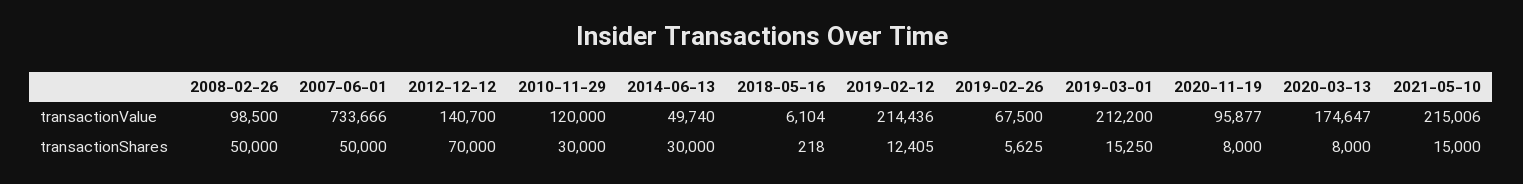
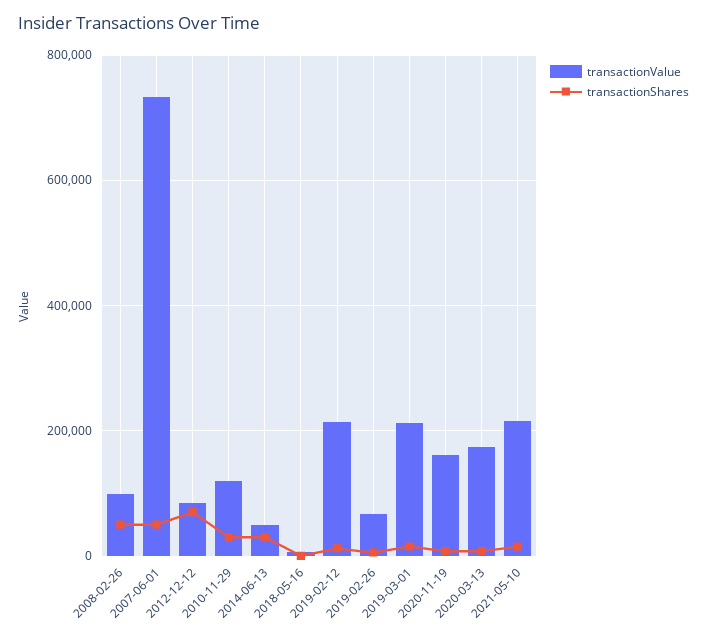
  {
    "transactionValue": {
      "2008-02-26": 98500,
      "2007-06-01": 733666,
-     "2012-12-12": 140700,
+     "2012-12-12": 80000,
      "2010-11-29": 120000,
      "2014-06-13": 49740,
      "2018-05-16": 6104,
      "2019-02-12": 214436,
      "2019-02-26": 67500,
      "2019-03-01": 212200,
-     "2020-11-19": 95877,
+     "2020-11-19": 160000,
      "2020-03-13": 174647,
      "2021-05-10": 215006
    },
    "transactionShares": {
      "2008-02-26": 50000,
      "2007-06-01": 50000,
      "2012-12-12": 70000,
      "2010-11-29": 30000,
      "2014-06-13": 30000,
      "2018-05-16": 218,
      "2019-02-12": 12405,
      "2019-02-26": 5625,
      "2019-03-01": 15250,
      "2020-11-19": 8000,
      "2020-03-13": 8000,
      "2021-05-10": 15000
    }
  }

